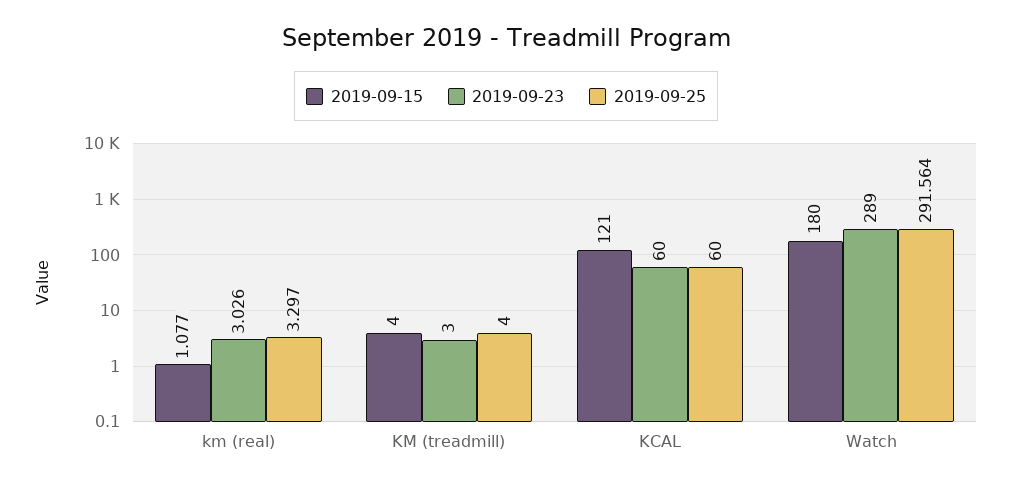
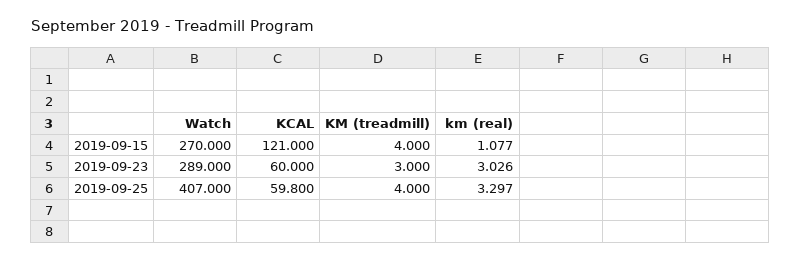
  {
    "2019-09-15": {
      "km (real)": 1.077,
      "KM (treadmill)": 4,
      "KCAL": 121,
-     "Watch": 180
+     "Watch": 270
    },
    "2019-09-23": {
      "km (real)": 3.026,
      "KM (treadmill)": 3,
      "KCAL": 60,
      "Watch": 289
    },
    "2019-09-25": {
      "km (real)": 3.297,
      "KM (treadmill)": 4,
-     "KCAL": 60,
+     "KCAL": 59.8,
-     "Watch": 291.564
+     "Watch": 407
    }
  }

